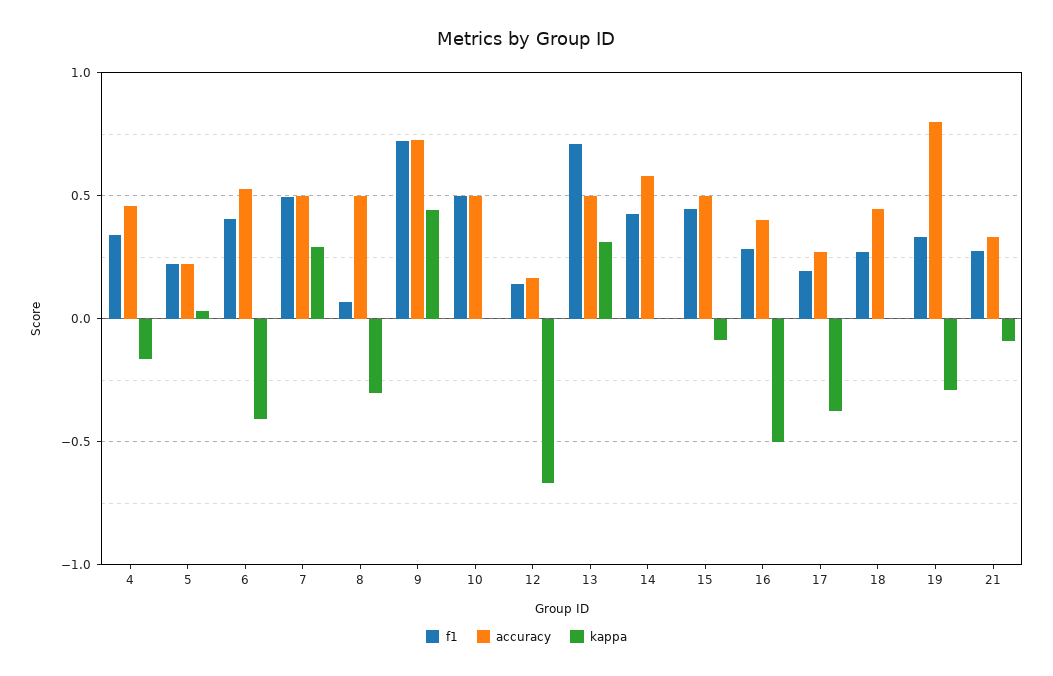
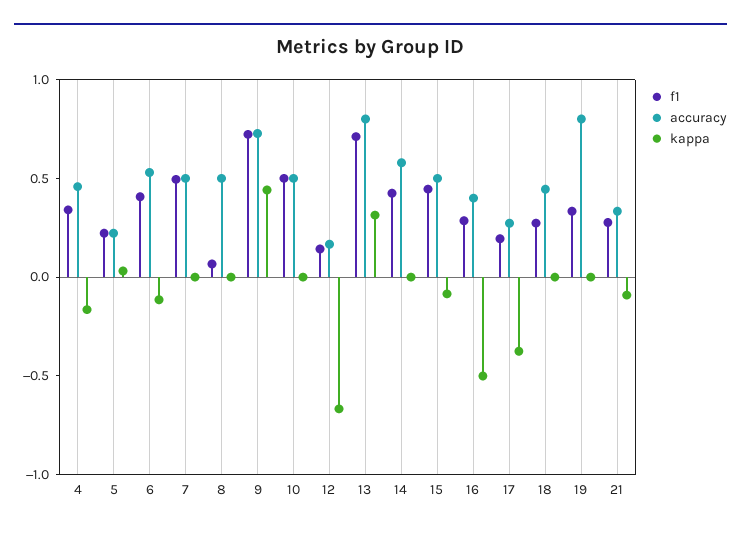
  {
    "f1": {
      "4": 0.35,
      "5": 0.2,
      "6": 0.4,
      "7": 0.5,
      "8": 0.05,
      "9": 0.7,
      "10": 0.5,
      "12": 0.15,
      "13": 0.7,
      "14": 0.4,
      "15": 0.45,
      "16": 0.3,
      "17": 0.2,
      "18": 0.25,
      "19": 0.35,
      "21": 0.3
    },
    "accuracy": {
      "4": 0.45,
      "5": 0.2,
      "6": 0.55,
      "7": 0.5,
      "8": 0.5,
      "9": 0.75,
      "10": 0.5,
      "12": 0.15,
-     "13": 0.5,
+     "13": 0.8,
      "14": 0.6,
      "15": 0.5,
      "16": 0.4,
      "17": 0.25,
      "18": 0.45,
      "19": 0.8,
      "21": 0.35
    },
    "kappa": {
      "4": -0.15,
      "5": 0.05,
-     "6": -0.4,
+     "6": -0.1,
-     "7": 0.3,
+     "7": 0,
-     "8": -0.3,
+     "8": 0,
      "9": 0.45,
      "10": 0,
      "12": -0.65,
      "13": 0.3,
      "14": 0,
      "15": -0.1,
      "16": -0.5,
      "17": -0.4,
      "18": 0,
-     "19": -0.3,
+     "19": 0,
      "21": -0.1
    }
  }

